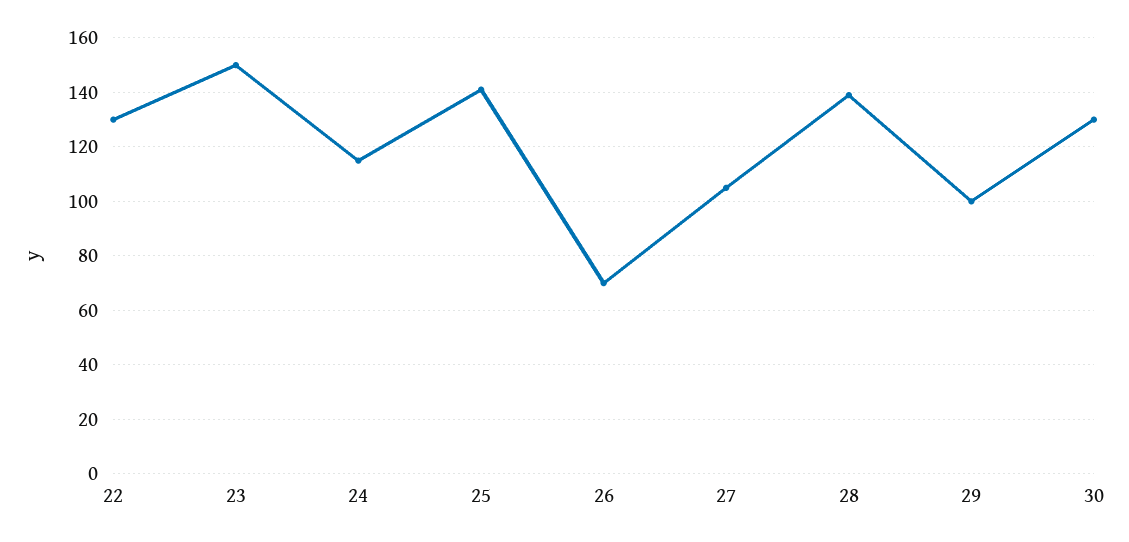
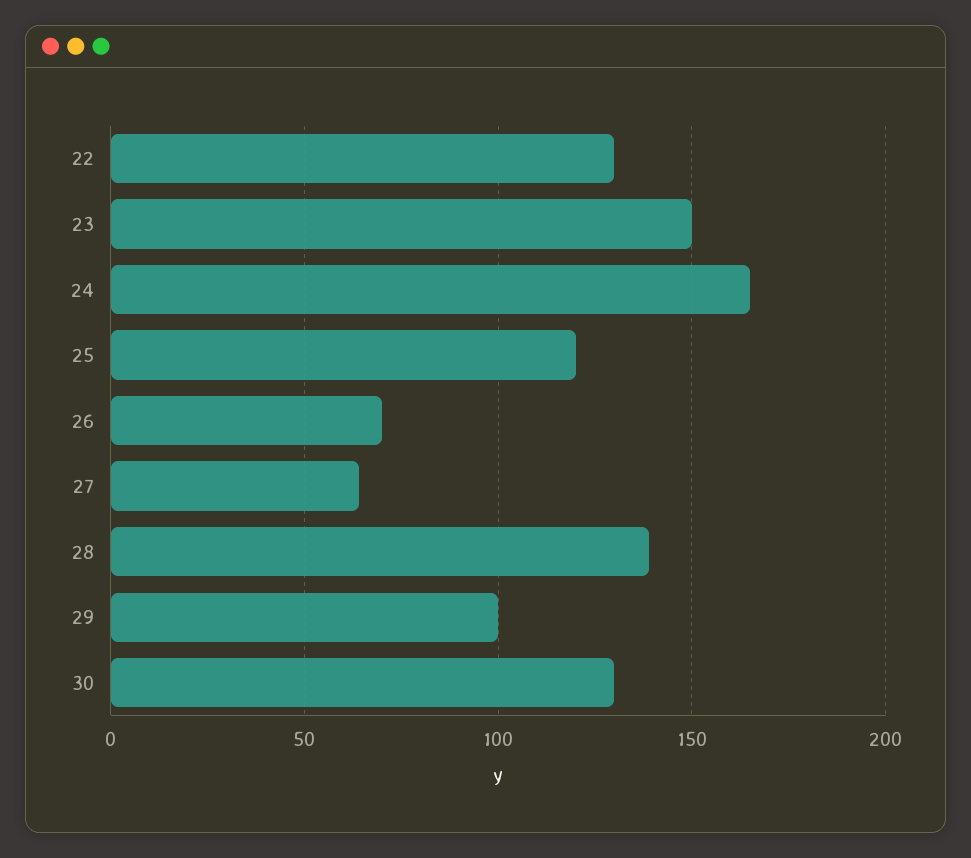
  {
    "22": 130,
    "23": 150,
-   "24": 115,
+   "24": 165,
-   "25": 140,
+   "25": 120,
    "26": 70,
-   "27": 105,
+   "27": 65,
    "28": 140,
    "29": 100,
    "30": 130
  }

